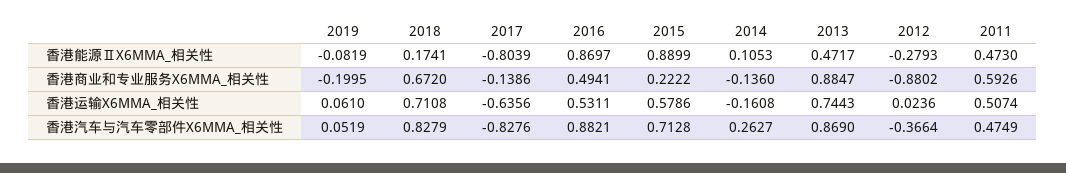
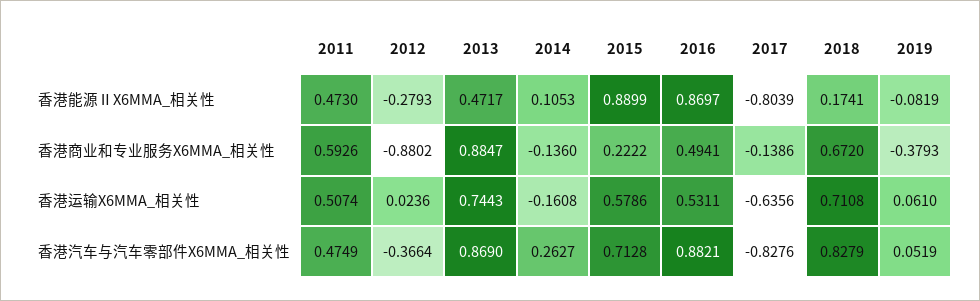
  {
    "2019": {
      "香港能源ⅡX6MMA_相关性": -0.0819,
-     "香港商业和专业服务X6MMA_相关性": -0.1995,
+     "香港商业和专业服务X6MMA_相关性": -0.3793,
      "香港运输X6MMA_相关性": 0.061,
      "香港汽车与汽车零部件X6MMA_相关性": 0.0519
    },
    "2018": {
      "香港能源ⅡX6MMA_相关性": 0.1741,
      "香港商业和专业服务X6MMA_相关性": 0.672,
      "香港运输X6MMA_相关性": 0.7108,
      "香港汽车与汽车零部件X6MMA_相关性": 0.8279
    },
    "2017": {
      "香港能源ⅡX6MMA_相关性": -0.8039,
      "香港商业和专业服务X6MMA_相关性": -0.1386,
      "香港运输X6MMA_相关性": -0.6356,
      "香港汽车与汽车零部件X6MMA_相关性": -0.8276
    },
    "2016": {
      "香港能源ⅡX6MMA_相关性": 0.8697,
      "香港商业和专业服务X6MMA_相关性": 0.4941,
      "香港运输X6MMA_相关性": 0.5311,
      "香港汽车与汽车零部件X6MMA_相关性": 0.8821
    },
    "2015": {
      "香港能源ⅡX6MMA_相关性": 0.8899,
      "香港商业和专业服务X6MMA_相关性": 0.2222,
      "香港运输X6MMA_相关性": 0.5786,
      "香港汽车与汽车零部件X6MMA_相关性": 0.7128
    },
    "2014": {
      "香港能源ⅡX6MMA_相关性": 0.1053,
      "香港商业和专业服务X6MMA_相关性": -0.136,
      "香港运输X6MMA_相关性": -0.1608,
      "香港汽车与汽车零部件X6MMA_相关性": 0.2627
    },
    "2013": {
      "香港能源ⅡX6MMA_相关性": 0.4717,
      "香港商业和专业服务X6MMA_相关性": 0.8847,
      "香港运输X6MMA_相关性": 0.7443,
      "香港汽车与汽车零部件X6MMA_相关性": 0.869
    },
    "2012": {
      "香港能源ⅡX6MMA_相关性": -0.2793,
      "香港商业和专业服务X6MMA_相关性": -0.8802,
      "香港运输X6MMA_相关性": 0.0236,
      "香港汽车与汽车零部件X6MMA_相关性": -0.3664
    },
    "2011": {
      "香港能源ⅡX6MMA_相关性": 0.473,
      "香港商业和专业服务X6MMA_相关性": 0.5926,
      "香港运输X6MMA_相关性": 0.5074,
      "香港汽车与汽车零部件X6MMA_相关性": 0.4749
    }
  }

